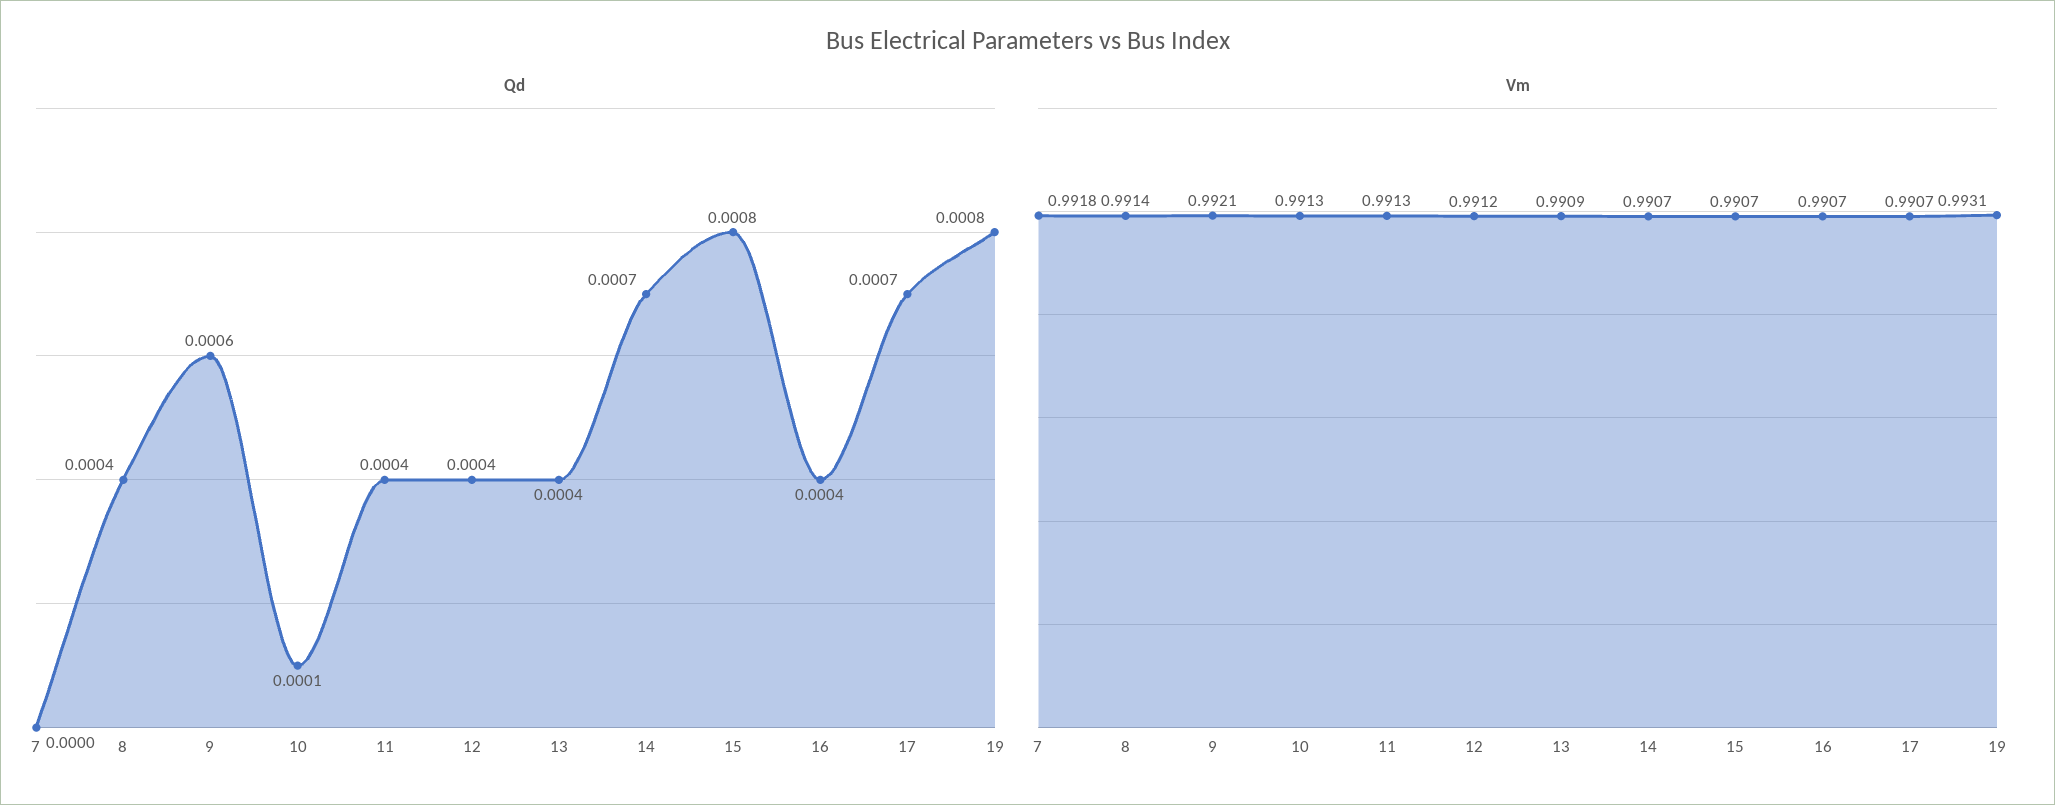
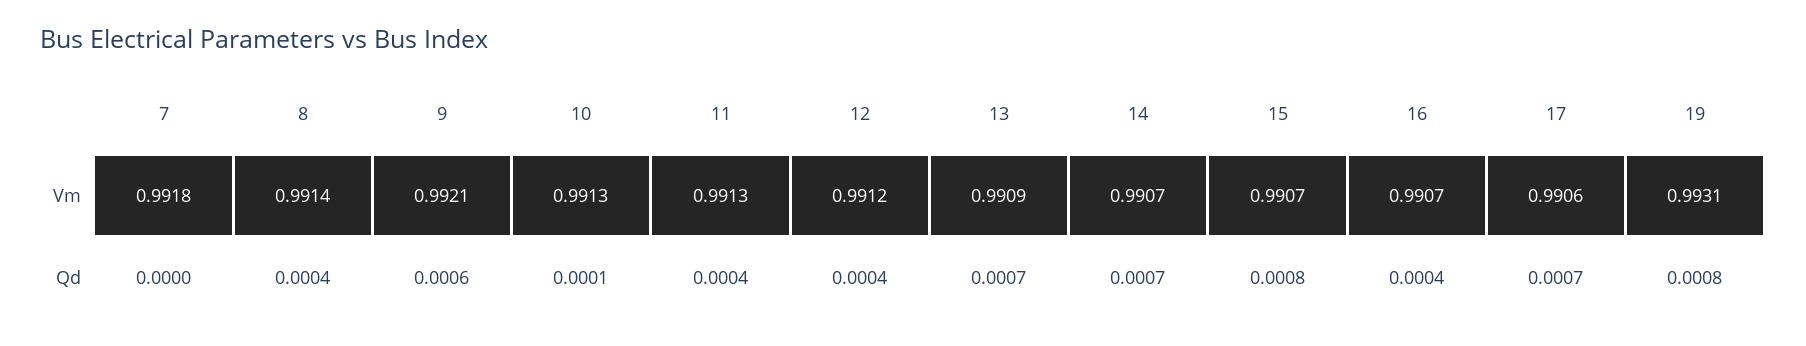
  {
    "Qd": {
      "7": 0,
      "8": 0.0004,
      "9": 0.0006,
      "10": 0.0001,
      "11": 0.0004,
      "12": 0.0004,
-     "13": 0.0004,
+     "13": 0.0007,
      "14": 0.0007,
      "15": 0.0008,
      "16": 0.0004,
      "17": 0.0007,
      "19": 0.0008
    },
    "Vm": {
      "7": 0.9918,
      "8": 0.9914,
      "9": 0.9921,
      "10": 0.9913,
      "11": 0.9913,
      "12": 0.9912,
      "13": 0.9909,
      "14": 0.9907,
      "15": 0.9907,
      "16": 0.9907,
-     "17": 0.9907,
+     "17": 0.9906,
      "19": 0.9931
    }
  }

